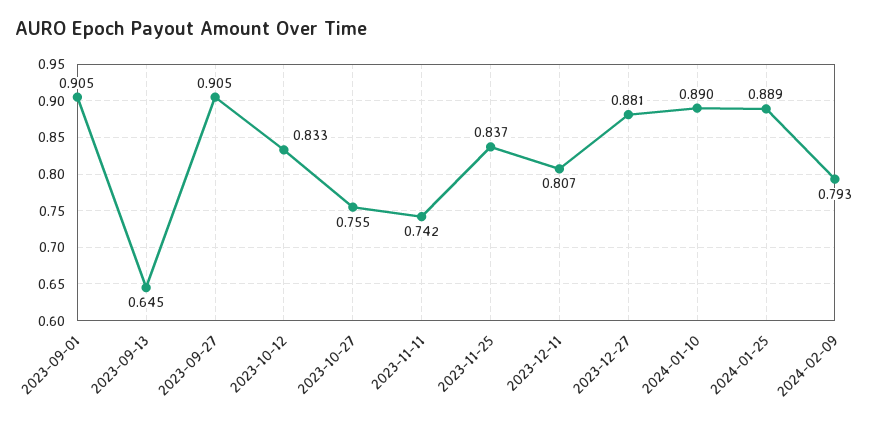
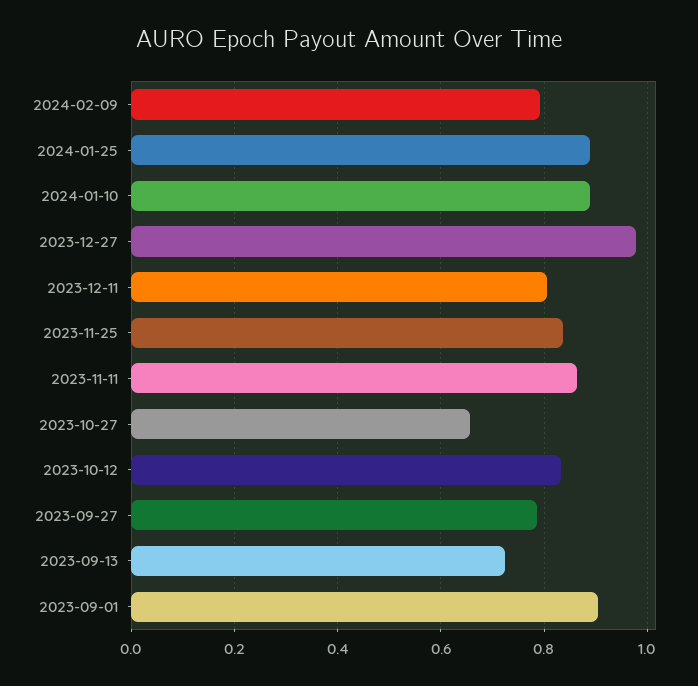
  {
    "2023-09-01": 0.905,
-   "2023-09-13": 0.645,
+   "2023-09-13": 0.72,
-   "2023-09-27": 0.905,
+   "2023-09-27": 0.78,
    "2023-10-12": 0.833,
-   "2023-10-27": 0.755,
+   "2023-10-27": 0.66,
-   "2023-11-11": 0.742,
+   "2023-11-11": 0.86,
    "2023-11-25": 0.837,
    "2023-12-11": 0.807,
-   "2023-12-27": 0.881,
+   "2023-12-27": 0.98,
    "2024-01-10": 0.89,
    "2024-01-25": 0.889,
    "2024-02-09": 0.793
  }

